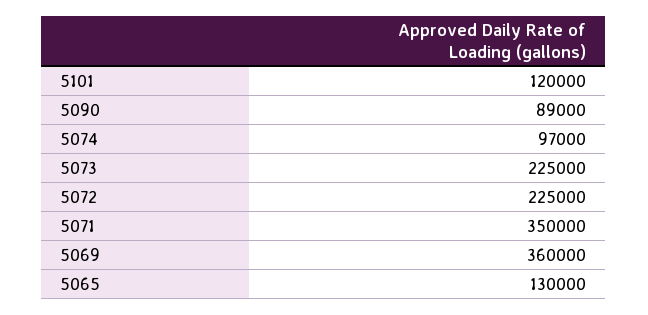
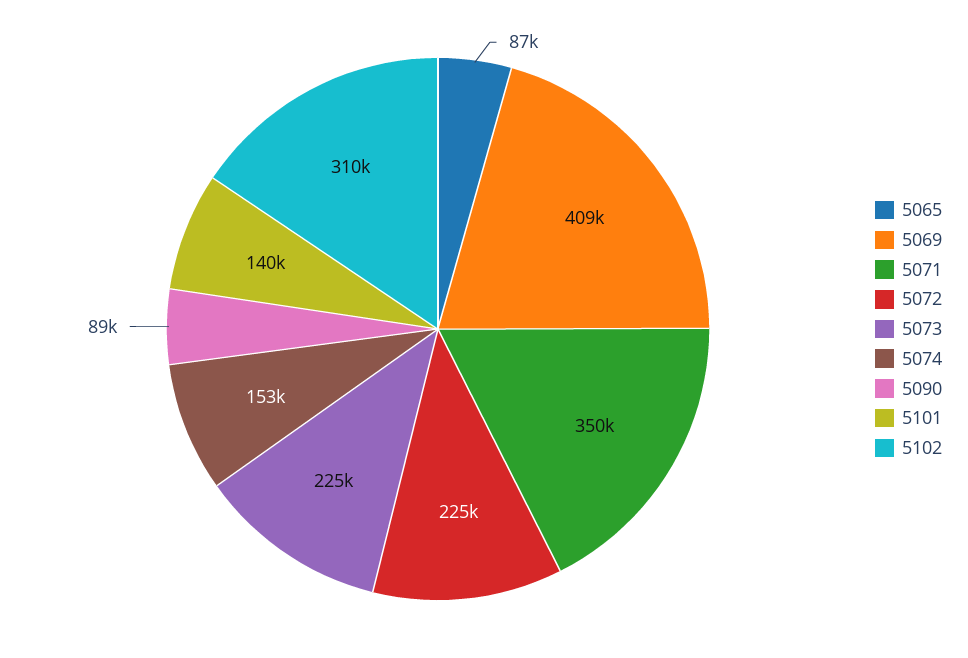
  {
-   "5101": 120000,
+   "5101": 140000,
    "5090": 89000,
-   "5074": 97000,
+   "5074": 153000,
    "5073": 225000,
    "5072": 225000,
    "5071": 350000,
-   "5069": 360000,
+   "5069": 409000,
-   "5065": 130000
+   "5065": 87000,
+   "5102": 310000
  }

